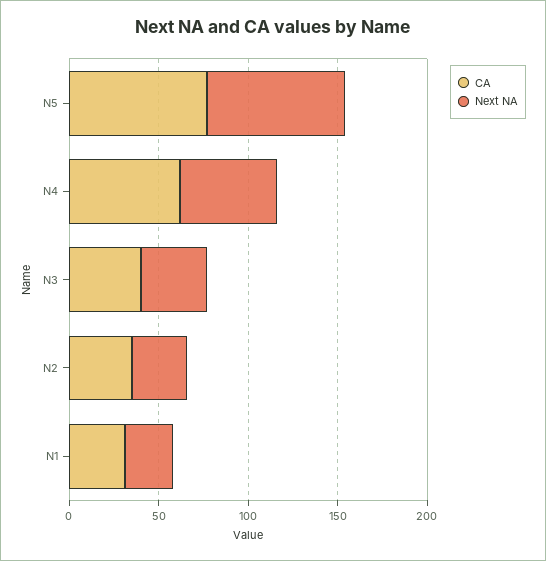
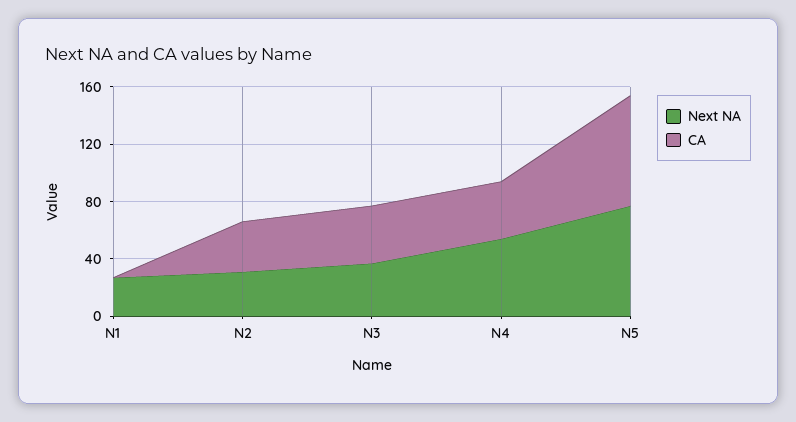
  {
    "CA": {
      "N5": 80,
-     "N4": 60,
+     "N4": 40,
      "N3": 40,
      "N2": 40,
-     "N1": 30
+     "N1": 0
    },
    "Next NA": {
      "N5": 80,
      "N4": 50,
      "N3": 40,
      "N2": 30,
      "N1": 30
    }
  }

